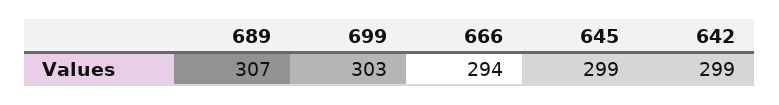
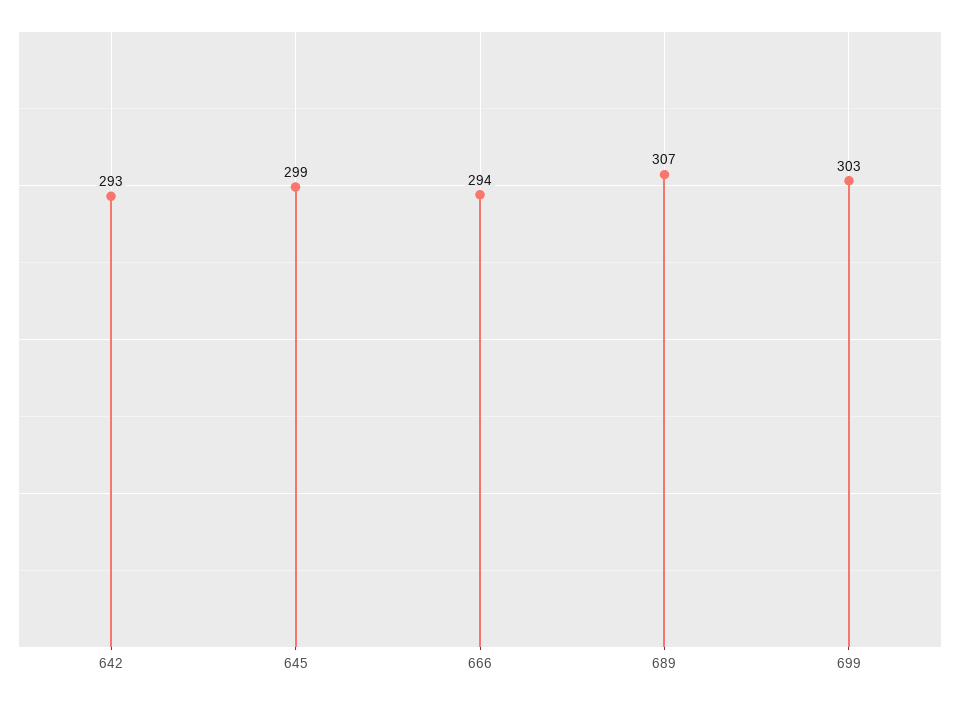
  {
    "689": 307,
    "699": 303,
    "666": 294,
    "645": 299,
-   "642": 299
+   "642": 293
  }

